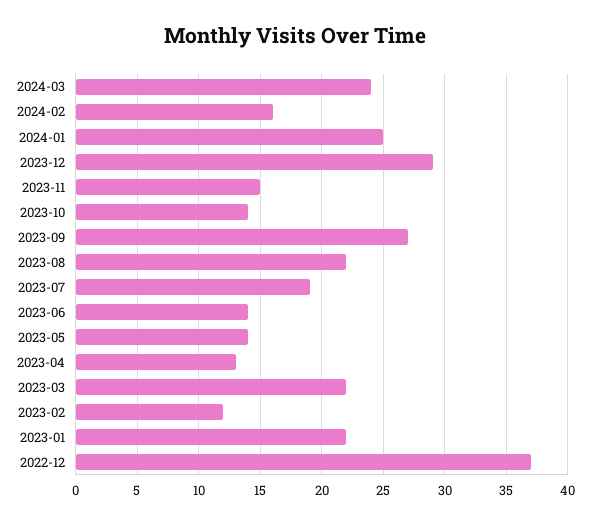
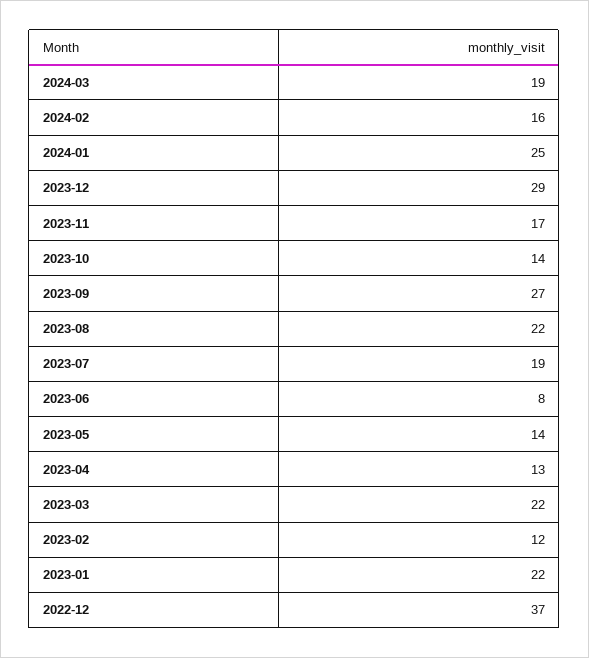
  {
-   "2024-03": 24,
+   "2024-03": 19,
    "2024-02": 16,
    "2024-01": 25,
    "2023-12": 29,
-   "2023-11": 15,
+   "2023-11": 17,
    "2023-10": 14,
    "2023-09": 27,
    "2023-08": 22,
    "2023-07": 19,
-   "2023-06": 14,
+   "2023-06": 8,
    "2023-05": 14,
    "2023-04": 13,
    "2023-03": 22,
    "2023-02": 12,
    "2023-01": 22,
    "2022-12": 37
  }

